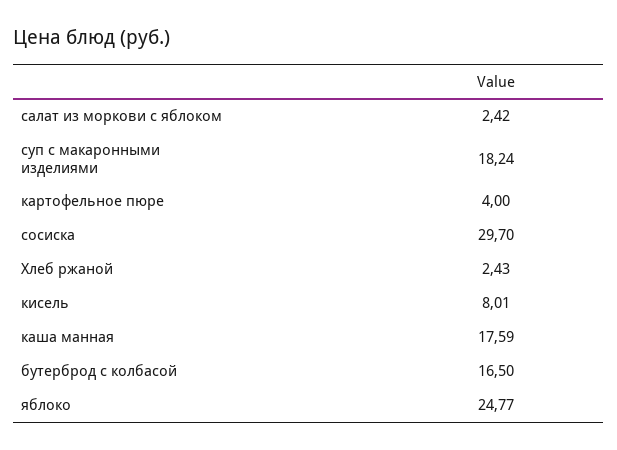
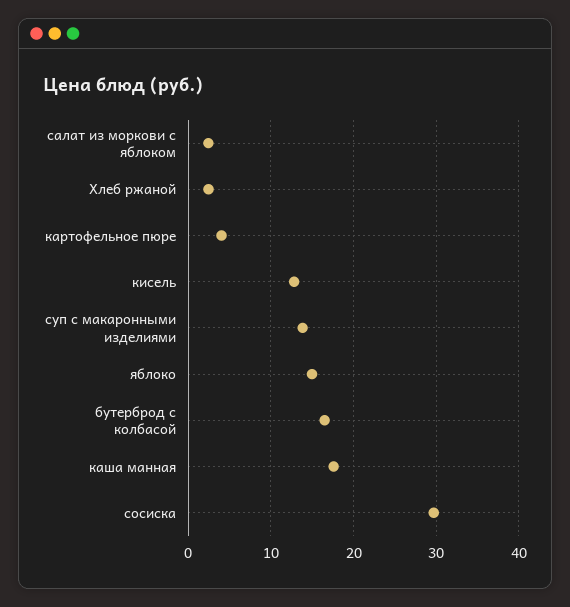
  {
    "салат из моркови с яблоком": 2.42,
-   "суп с макаронными изделиями": 18.24,
+   "суп с макаронными изделиями": 14,
    "картофельное пюре": 4,
    "сосиска": 29.7,
    "Хлеб ржаной": 2.43,
-   "кисель": 8.01,
+   "кисель": 13,
    "каша манная": 17.59,
    "бутерброд с колбасой": 16.5,
-   "яблоко": 24.77
+   "яблоко": 15
  }

